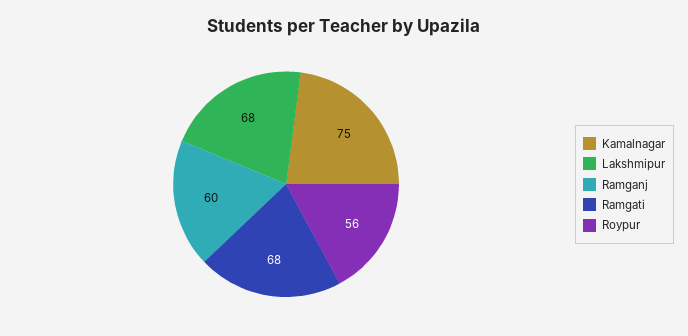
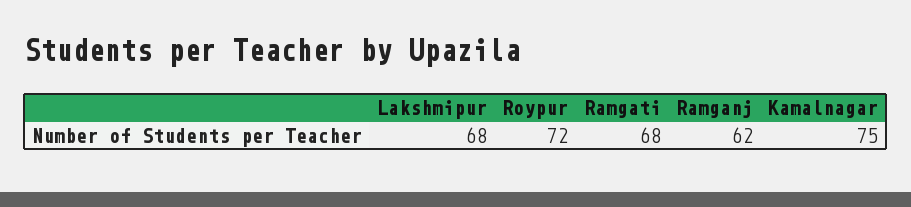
  {
    "Kamalnagar": 75,
    "Lakshmipur": 68,
-   "Ramganj": 60,
+   "Ramganj": 62,
    "Ramgati": 68,
-   "Roypur": 56
+   "Roypur": 72
  }

